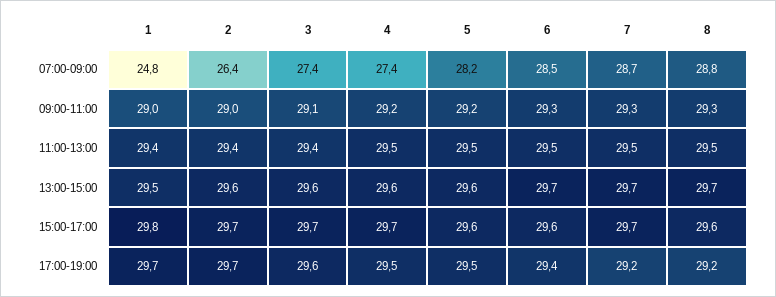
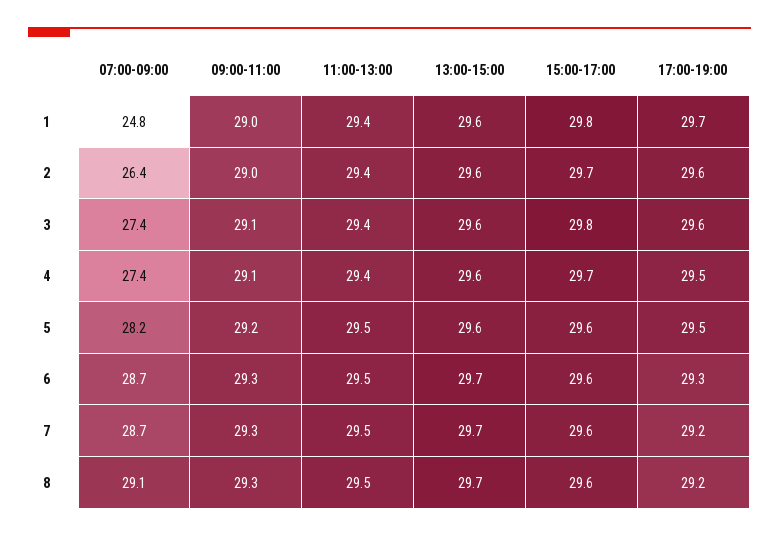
  {
    "1": {
      "07:00-09:00": 24.8,
      "09:00-11:00": 29,
      "11:00-13:00": 29.4,
-     "13:00-15:00": 29.5,
+     "13:00-15:00": 29.6,
      "15:00-17:00": 29.8,
      "17:00-19:00": 29.7
    },
    "2": {
      "07:00-09:00": 26.4,
      "09:00-11:00": 29,
      "11:00-13:00": 29.4,
      "13:00-15:00": 29.6,
      "15:00-17:00": 29.7,
-     "17:00-19:00": 29.7
+     "17:00-19:00": 29.6
    },
    "3": {
      "07:00-09:00": 27.4,
      "09:00-11:00": 29.1,
      "11:00-13:00": 29.4,
      "13:00-15:00": 29.6,
-     "15:00-17:00": 29.7,
+     "15:00-17:00": 29.8,
      "17:00-19:00": 29.6
    },
    "4": {
      "07:00-09:00": 27.4,
-     "09:00-11:00": 29.2,
+     "09:00-11:00": 29.1,
-     "11:00-13:00": 29.5,
+     "11:00-13:00": 29.4,
      "13:00-15:00": 29.6,
      "15:00-17:00": 29.7,
      "17:00-19:00": 29.5
    },
    "5": {
      "07:00-09:00": 28.2,
      "09:00-11:00": 29.2,
      "11:00-13:00": 29.5,
      "13:00-15:00": 29.6,
      "15:00-17:00": 29.6,
      "17:00-19:00": 29.5
    },
    "6": {
-     "07:00-09:00": 28.5,
+     "07:00-09:00": 28.7,
      "09:00-11:00": 29.3,
      "11:00-13:00": 29.5,
      "13:00-15:00": 29.7,
      "15:00-17:00": 29.6,
-     "17:00-19:00": 29.4
+     "17:00-19:00": 29.3
    },
    "7": {
      "07:00-09:00": 28.7,
      "09:00-11:00": 29.3,
      "11:00-13:00": 29.5,
      "13:00-15:00": 29.7,
-     "15:00-17:00": 29.7,
+     "15:00-17:00": 29.6,
      "17:00-19:00": 29.2
    },
    "8": {
-     "07:00-09:00": 28.8,
+     "07:00-09:00": 29.1,
      "09:00-11:00": 29.3,
      "11:00-13:00": 29.5,
      "13:00-15:00": 29.7,
      "15:00-17:00": 29.6,
      "17:00-19:00": 29.2
    }
  }

